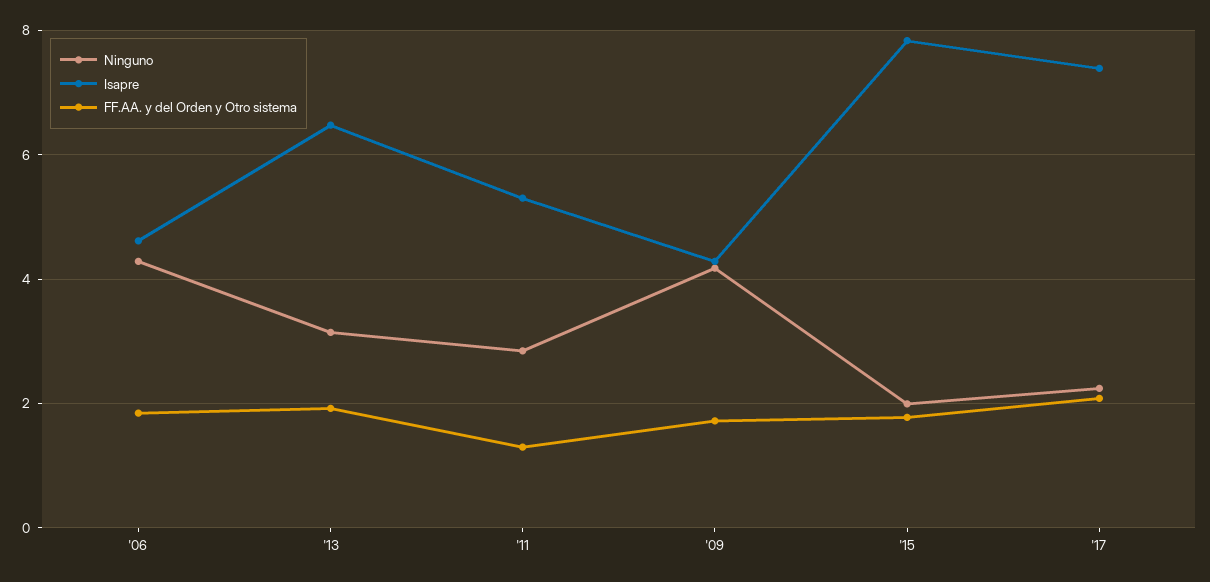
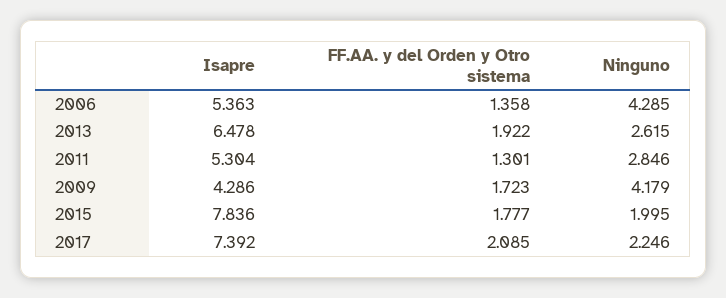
  {
    "Ninguno": {
      "'06": 4.285,
-     "'13": 3.2,
+     "'13": 2.615,
      "'11": 2.846,
      "'09": 4.179,
      "'15": 1.995,
      "'17": 2.246
    },
    "Isapre": {
-     "'06": 4.6,
+     "'06": 5.363,
      "'13": 6.478,
      "'11": 5.304,
      "'09": 4.286,
      "'15": 7.836,
      "'17": 7.392
    },
    "FF.AA. y del Orden y Otro sistema": {
-     "'06": 1.8,
+     "'06": 1.358,
      "'13": 1.922,
      "'11": 1.301,
      "'09": 1.723,
      "'15": 1.777,
      "'17": 2.085
    }
  }

